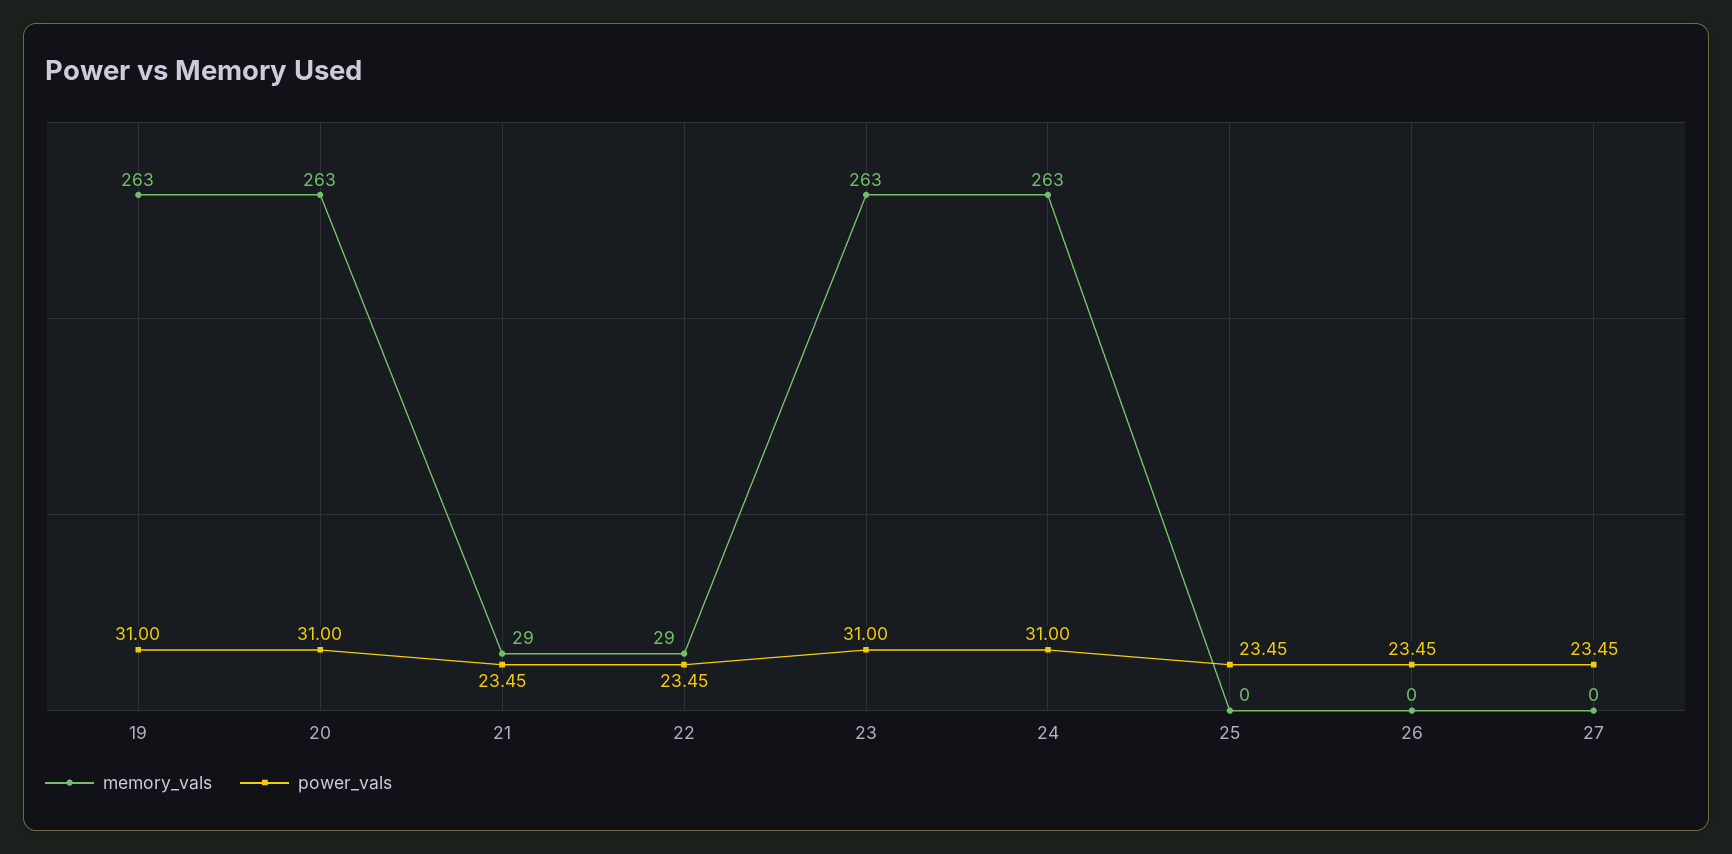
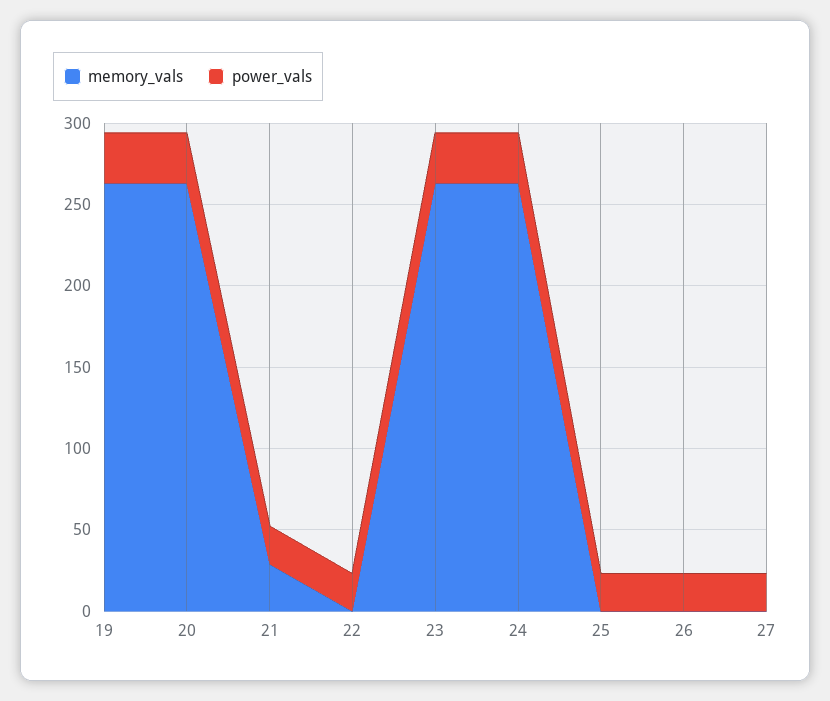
  {
    "memory_vals": {
      "19": 263,
      "20": 263,
      "21": 29,
-     "22": 29,
+     "22": 0,
      "23": 263,
      "24": 263,
      "25": 0,
      "26": 0,
      "27": 0
    },
    "power_vals": {
      "19": 31,
      "20": 31,
      "21": 23.45,
      "22": 23.45,
      "23": 31,
      "24": 31,
      "25": 23.45,
      "26": 23.45,
      "27": 23.45
    }
  }

